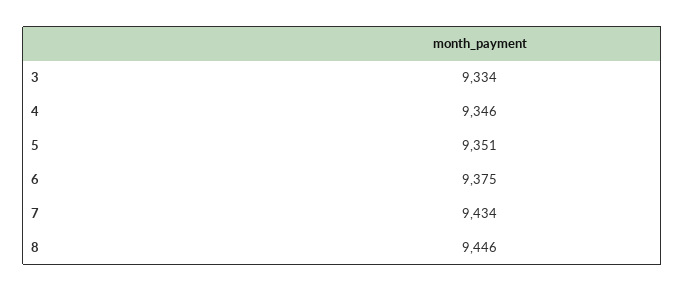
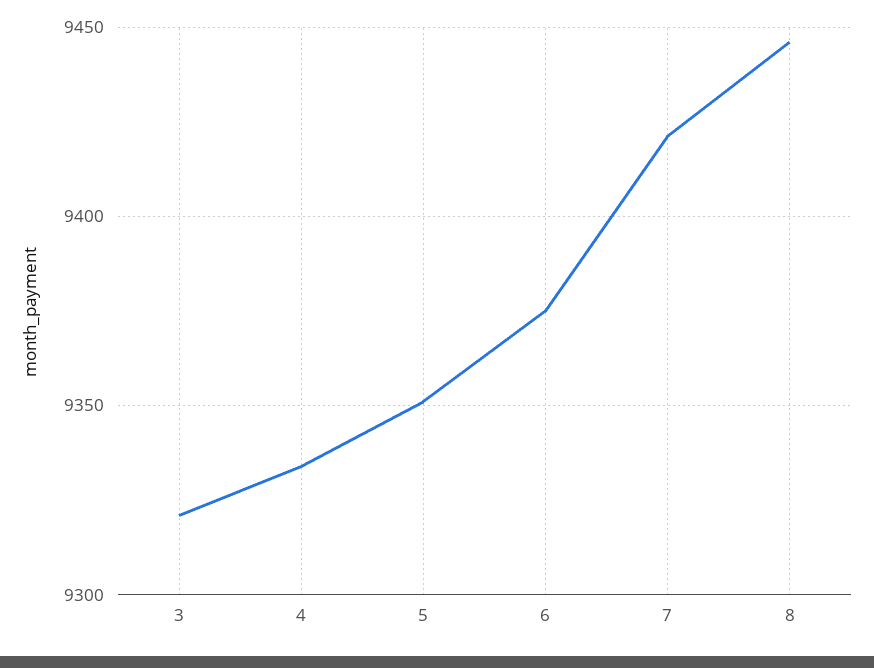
  {
-   "3": 9334,
+   "3": 9320,
-   "4": 9346,
+   "4": 9335,
    "5": 9351,
    "6": 9375,
-   "7": 9434,
+   "7": 9420,
    "8": 9446
  }

